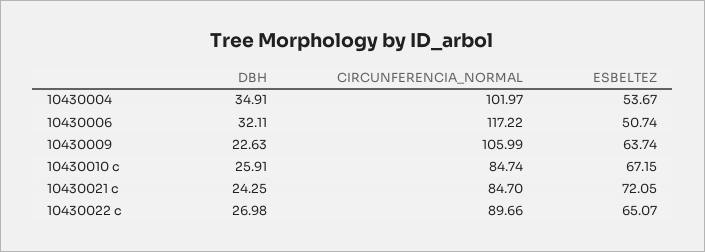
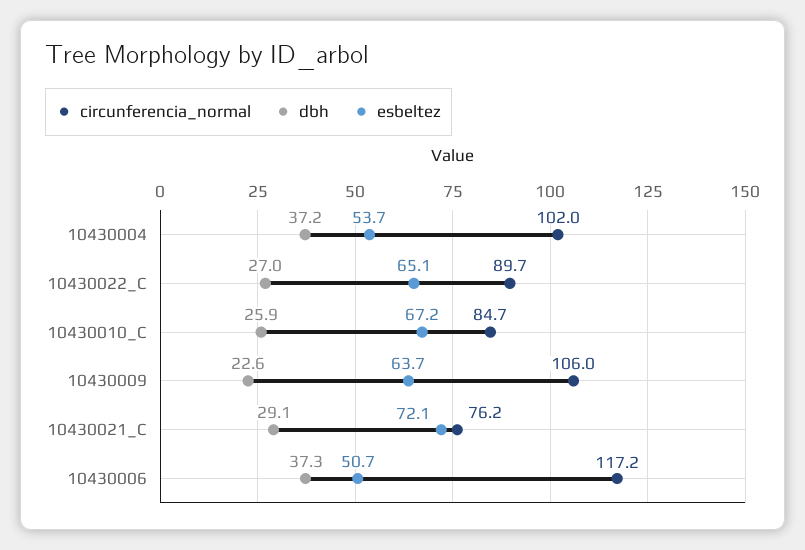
  {
    "DBH": {
-     "10430004": 34.91,
+     "10430004": 37.2,
-     "10430006": 32.11,
+     "10430006": 37.3,
      "10430009": 22.63,
      "10430010 c": 25.91,
-     "10430021 c": 24.25,
+     "10430021 c": 29.1,
      "10430022 c": 26.98
    },
    "CIRCUNFERENCIA_NORMAL": {
      "10430004": 101.97,
      "10430006": 117.22,
      "10430009": 105.99,
      "10430010 c": 84.74,
-     "10430021 c": 84.7,
+     "10430021 c": 76.2,
      "10430022 c": 89.66
    },
    "ESBELTEZ": {
      "10430004": 53.67,
      "10430006": 50.74,
      "10430009": 63.74,
      "10430010 c": 67.15,
      "10430021 c": 72.05,
      "10430022 c": 65.07
    }
  }

